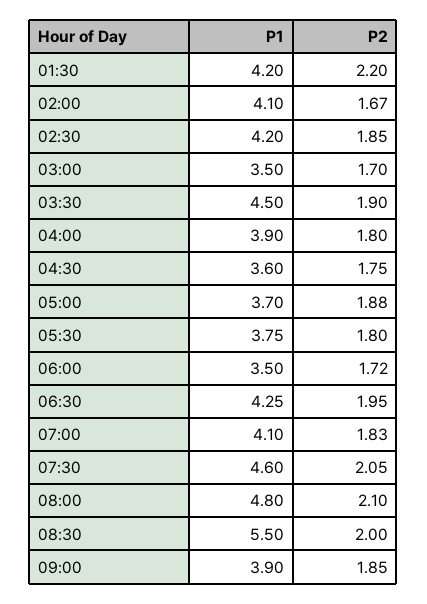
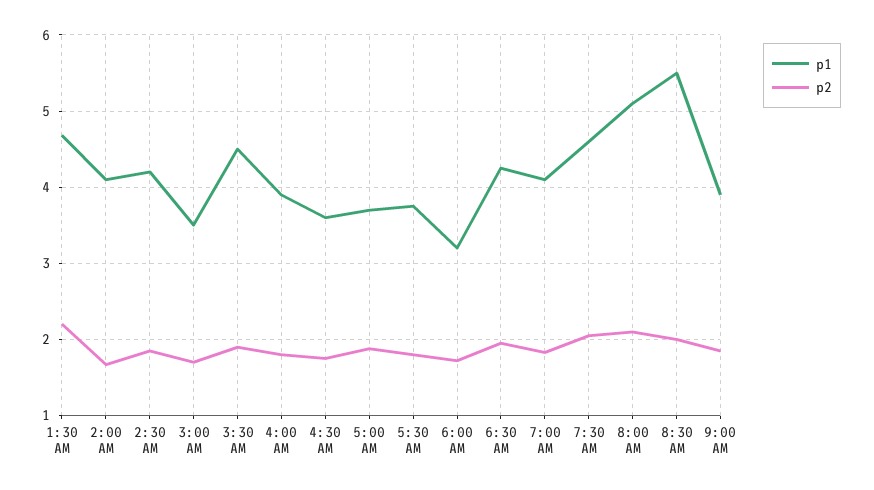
  {
    "P1": {
-     "01:30": 4.2,
+     "01:30": 4.7,
      "02:00": 4.1,
      "02:30": 4.2,
      "03:00": 3.5,
      "03:30": 4.5,
      "04:00": 3.9,
      "04:30": 3.6,
      "05:00": 3.7,
      "05:30": 3.75,
-     "06:00": 3.5,
+     "06:00": 3.2,
      "06:30": 4.25,
      "07:00": 4.1,
      "07:30": 4.6,
-     "08:00": 4.8,
+     "08:00": 5.1,
      "08:30": 5.5,
      "09:00": 3.9
    },
    "P2": {
      "01:30": 2.2,
      "02:00": 1.67,
      "02:30": 1.85,
      "03:00": 1.7,
      "03:30": 1.9,
      "04:00": 1.8,
      "04:30": 1.75,
      "05:00": 1.88,
      "05:30": 1.8,
      "06:00": 1.72,
      "06:30": 1.95,
      "07:00": 1.83,
      "07:30": 2.05,
      "08:00": 2.1,
      "08:30": 2,
      "09:00": 1.85
    }
  }

